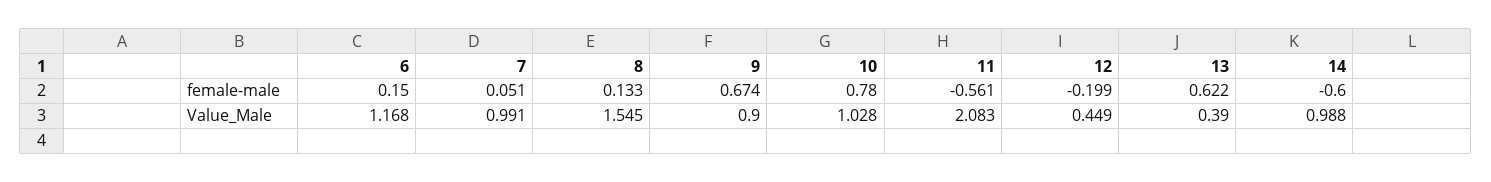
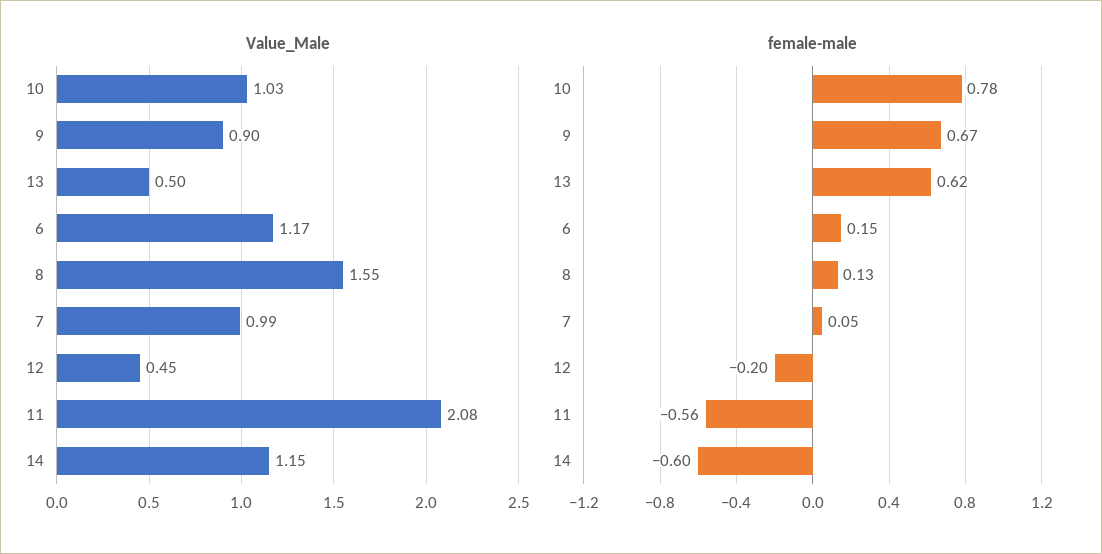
  {
    "female-male": {
      "6": 0.15,
      "7": 0.051,
      "8": 0.133,
      "9": 0.674,
      "10": 0.78,
      "11": -0.561,
      "12": -0.199,
      "13": 0.622,
      "14": -0.6
    },
    "Value_Male": {
      "6": 1.168,
      "7": 0.991,
      "8": 1.545,
      "9": 0.9,
      "10": 1.028,
      "11": 2.083,
      "12": 0.449,
-     "13": 0.39,
+     "13": 0.5,
-     "14": 0.988
+     "14": 1.15
    }
  }

